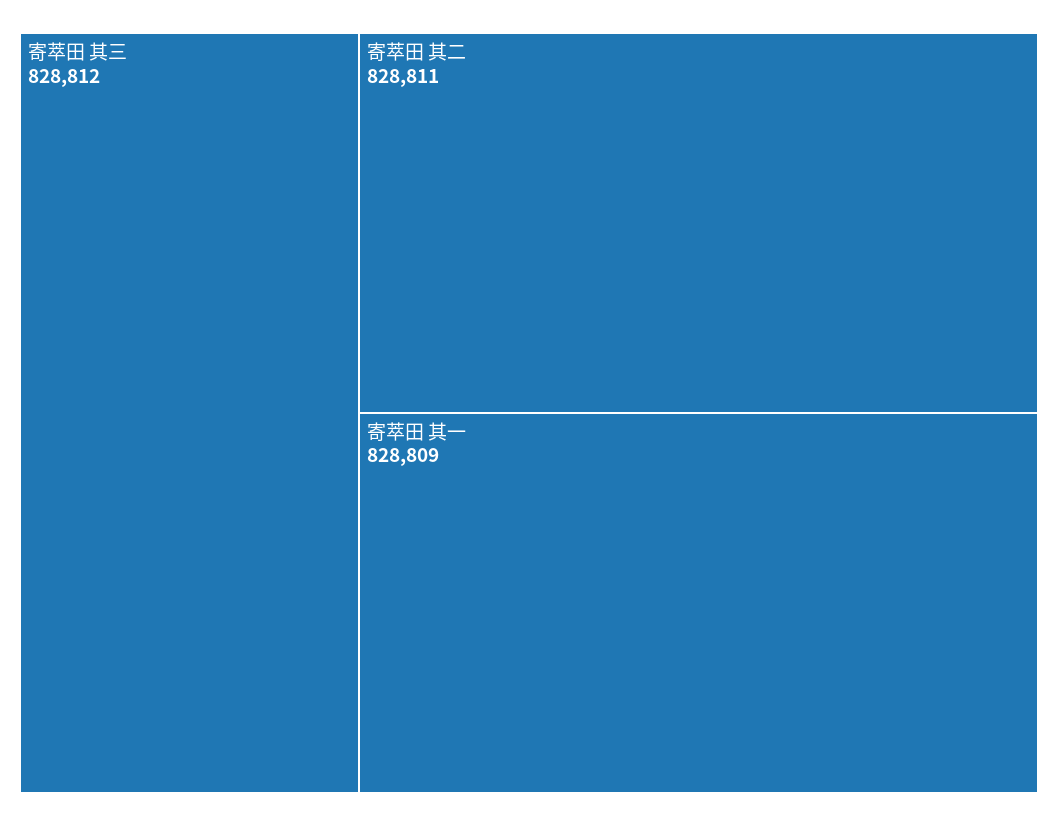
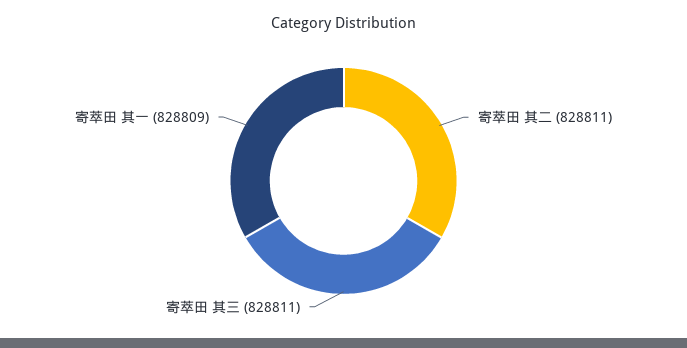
  {
-   "寄萃田 其三": 828812,
+   "寄萃田 其三": 828811,
    "寄萃田 其二": 828811,
    "寄萃田 其一": 828809
  }

